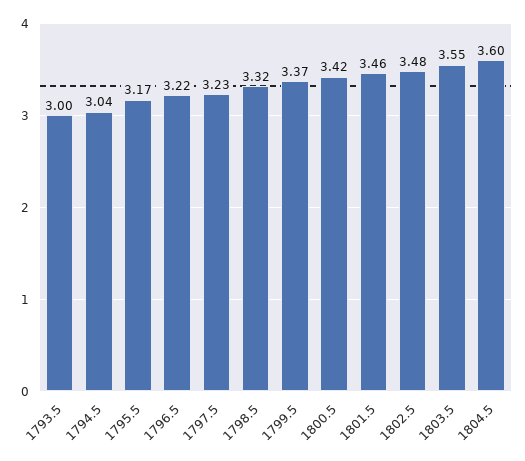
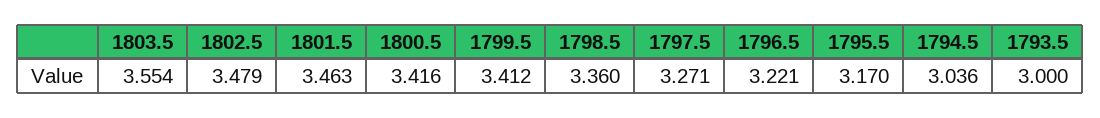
  {
    "1793.5": 3,
    "1794.5": 3.036,
    "1795.5": 3.17,
    "1796.5": 3.221,
-   "1797.5": 3.23,
+   "1797.5": 3.271,
-   "1798.5": 3.32,
+   "1798.5": 3.36,
-   "1799.5": 3.37,
+   "1799.5": 3.412,
    "1800.5": 3.416,
    "1801.5": 3.463,
    "1802.5": 3.479,
-   "1803.5": 3.554,
+   "1803.5": 3.554
-   "1804.5": 3.6
  }

